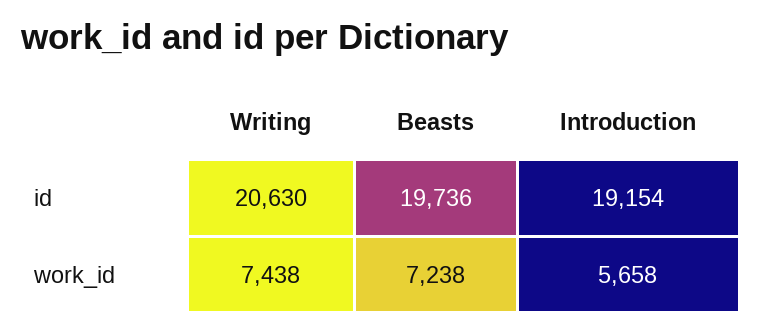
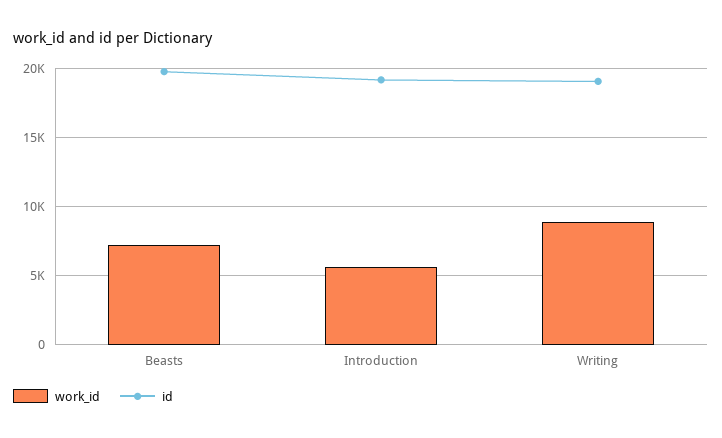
  {
    "id": {
-     "Writing": 20630,
+     "Writing": 19000,
      "Beasts": 19736,
      "Introduction": 19154
    },
    "work_id": {
-     "Writing": 7438,
+     "Writing": 9000,
      "Beasts": 7238,
      "Introduction": 5658
    }
  }

